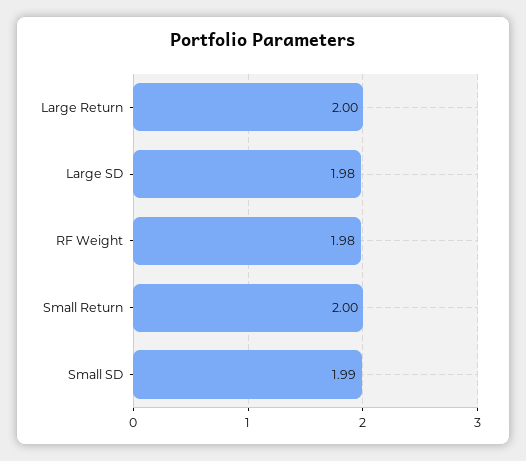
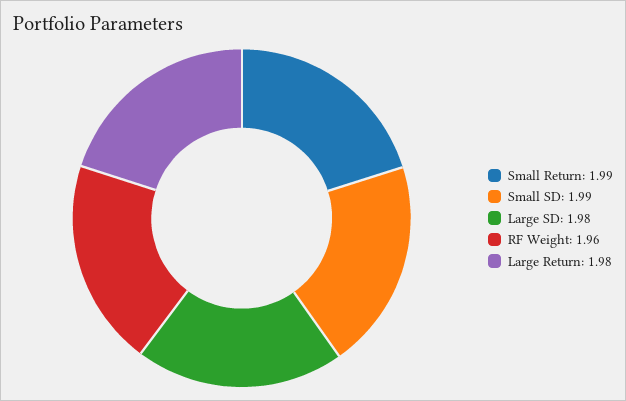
  {
-   "Large Return": 2,
+   "Large Return": 1.98,
    "Large SD": 1.98,
-   "RF Weight": 1.98,
+   "RF Weight": 1.96,
-   "Small Return": 2,
+   "Small Return": 1.99,
    "Small SD": 1.99
  }

